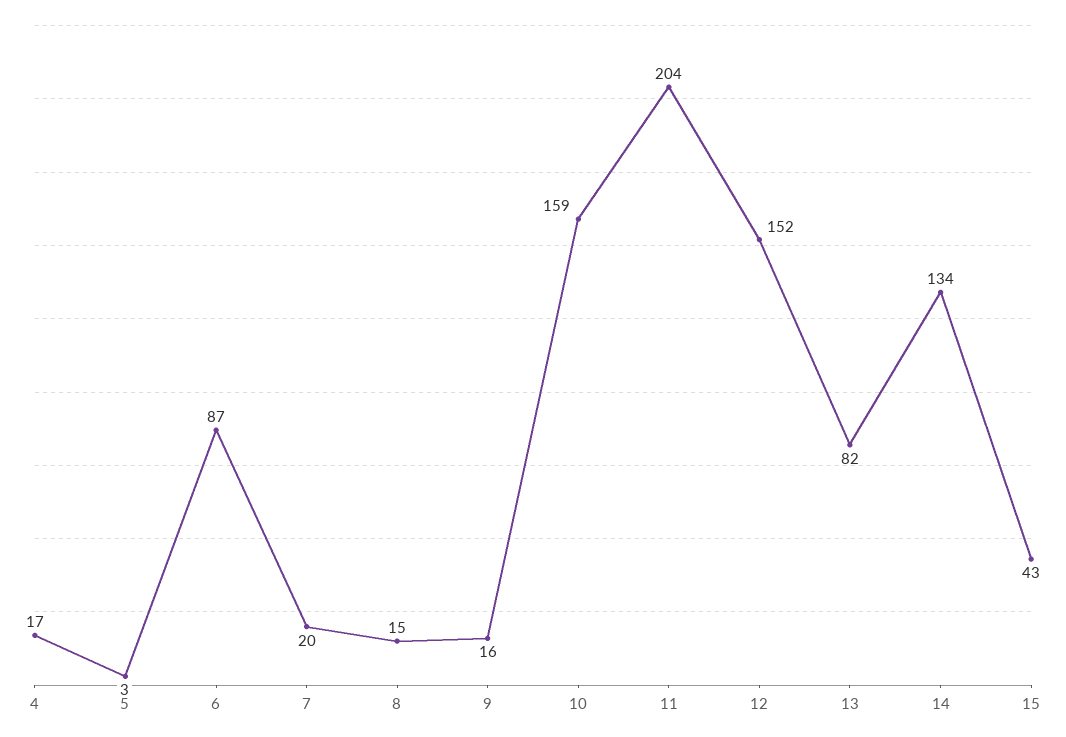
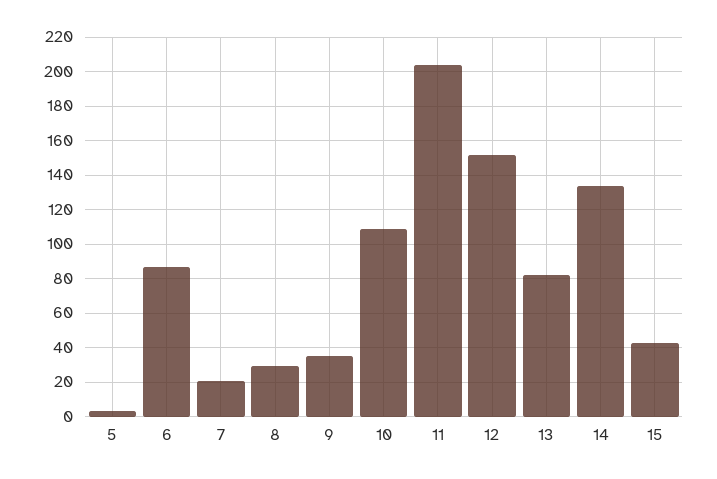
  {
-   "4": 17,
    "5": 3,
    "6": 87,
    "7": 20,
-   "8": 15,
+   "8": 30,
-   "9": 16,
+   "9": 35,
-   "10": 159,
+   "10": 110,
    "11": 204,
    "12": 152,
    "13": 82,
    "14": 134,
    "15": 43
  }

